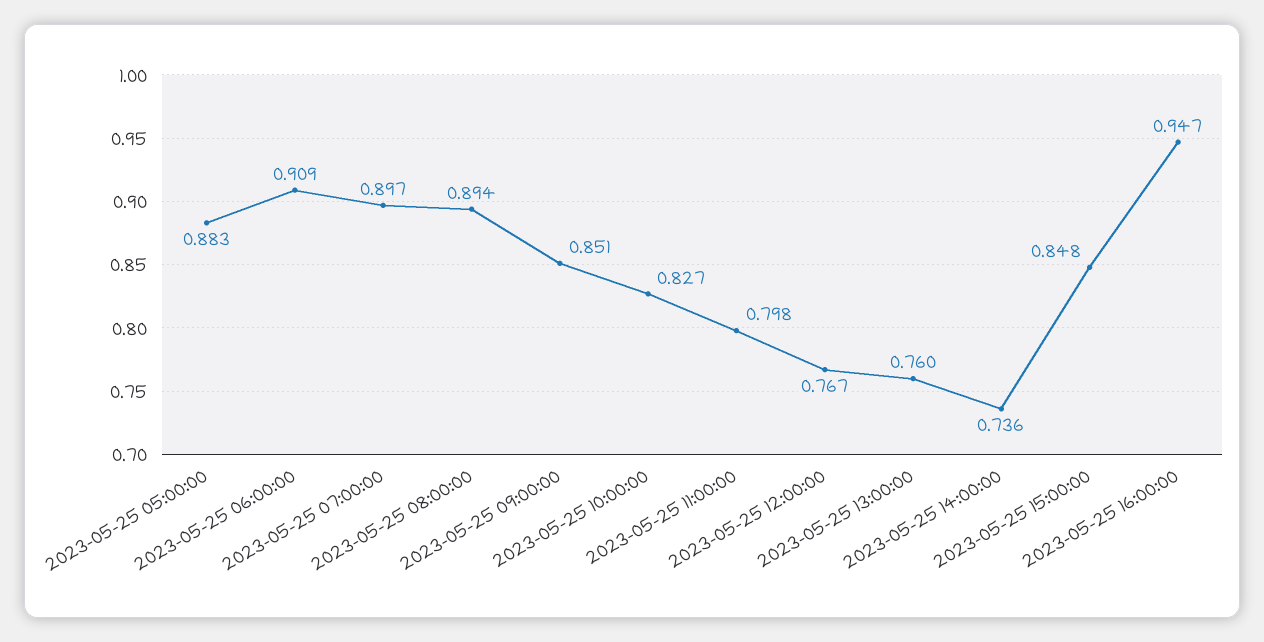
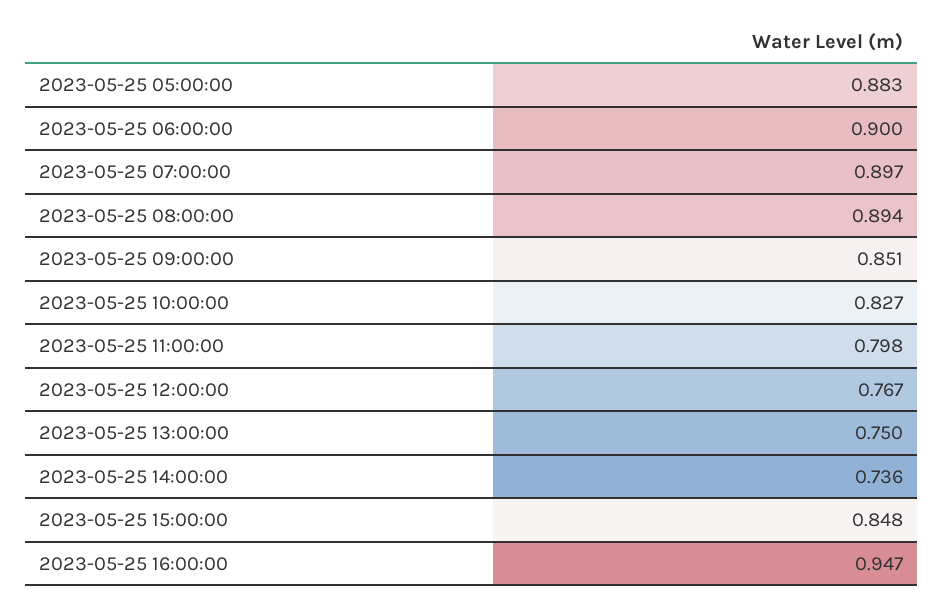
  {
    "2023-05-25 05:00:00": 0.883,
-   "2023-05-25 06:00:00": 0.909,
+   "2023-05-25 06:00:00": 0.9,
    "2023-05-25 07:00:00": 0.897,
    "2023-05-25 08:00:00": 0.894,
    "2023-05-25 09:00:00": 0.851,
    "2023-05-25 10:00:00": 0.827,
    "2023-05-25 11:00:00": 0.798,
    "2023-05-25 12:00:00": 0.767,
-   "2023-05-25 13:00:00": 0.76,
+   "2023-05-25 13:00:00": 0.75,
    "2023-05-25 14:00:00": 0.736,
    "2023-05-25 15:00:00": 0.848,
    "2023-05-25 16:00:00": 0.947
  }

